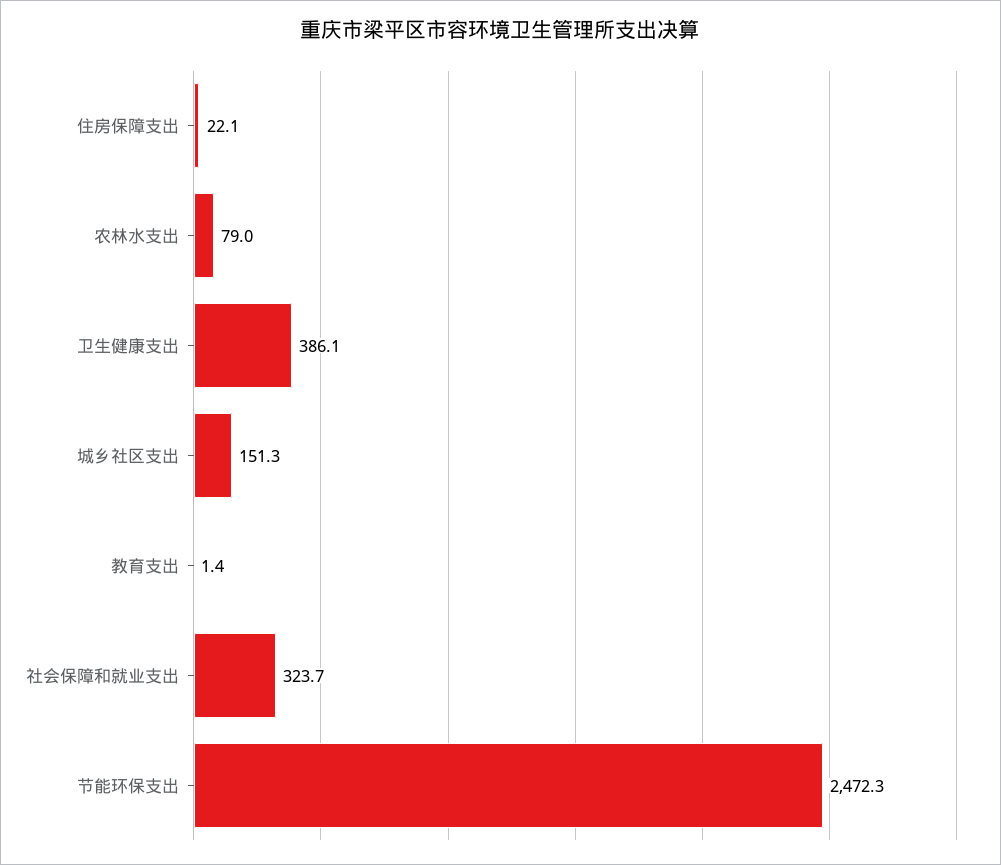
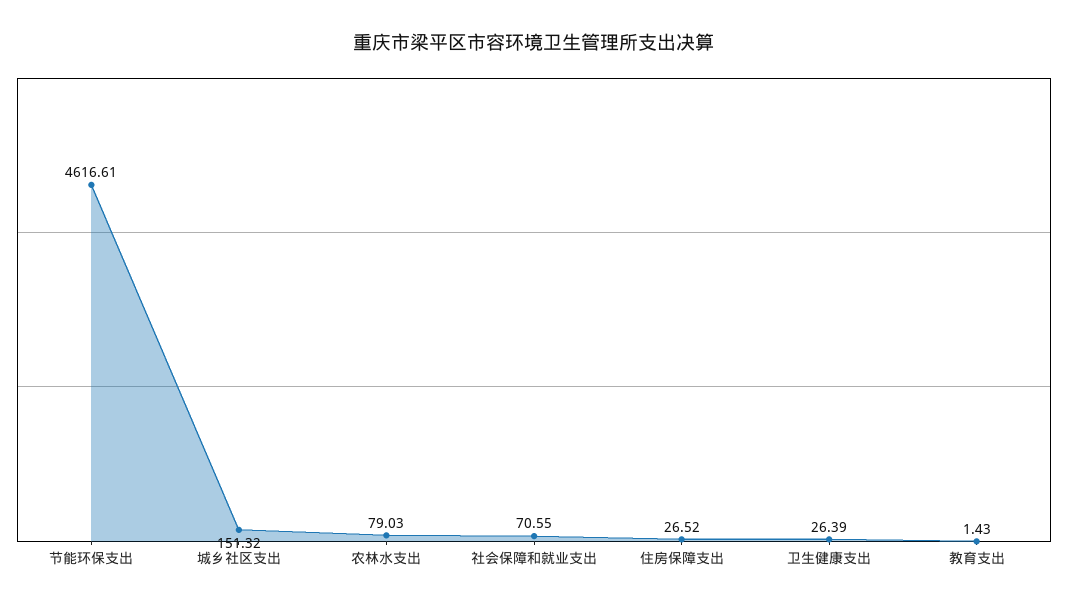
  {
-   "住房保障支出": 22.1,
+   "住房保障支出": 26.52,
    "农林水支出": 79.03,
-   "卫生健康支出": 386.1,
+   "卫生健康支出": 26.39,
    "城乡社区支出": 151.32,
    "教育支出": 1.43,
-   "社会保障和就业支出": 323.7,
+   "社会保障和就业支出": 70.55,
-   "节能环保支出": 2472.3
+   "节能环保支出": 4616.61
  }

